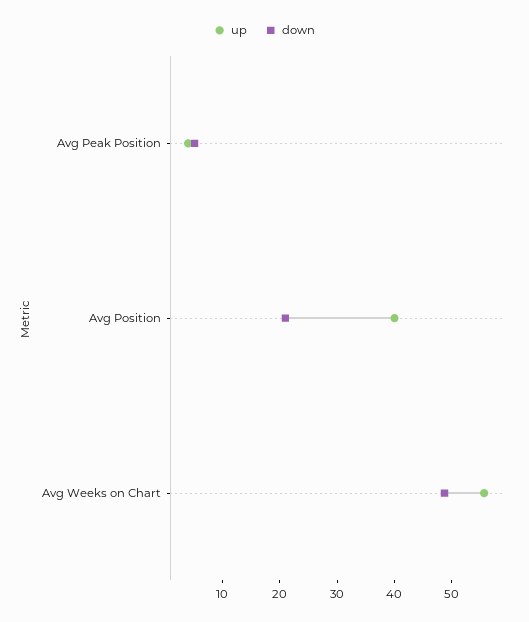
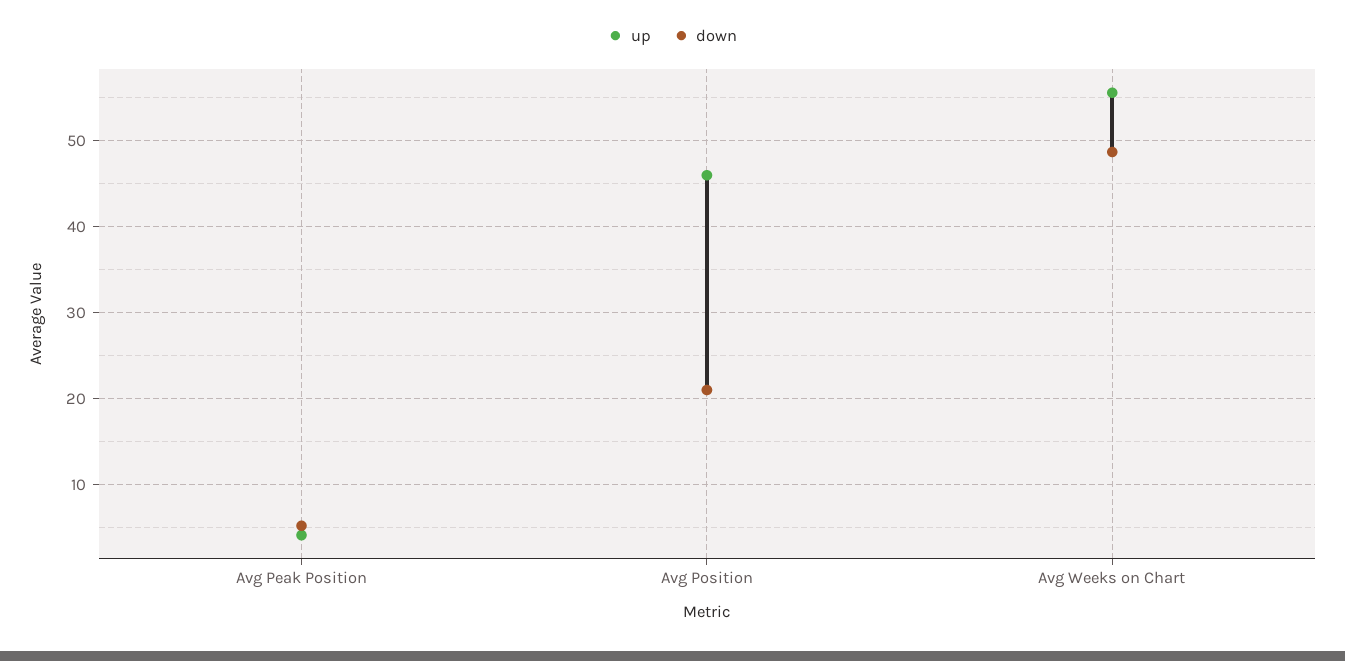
  {
    "up": {
      "Avg Peak Position": 4,
-     "Avg Position": 40,
+     "Avg Position": 46,
      "Avg Weeks on Chart": 56
    },
    "down": {
      "Avg Peak Position": 5,
      "Avg Position": 21,
      "Avg Weeks on Chart": 49
    }
  }

